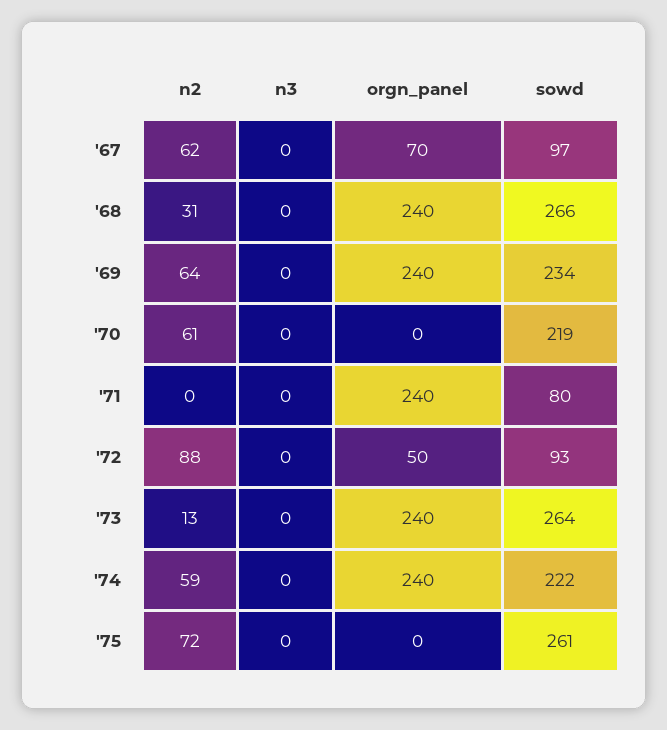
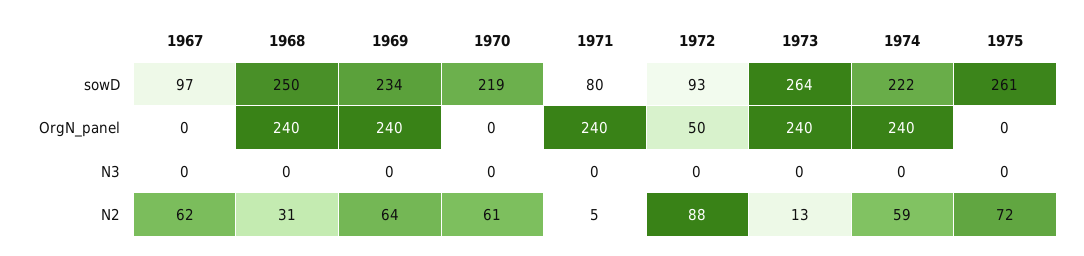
  {
    "n2": {
      "'67": 62,
      "'68": 31,
      "'69": 64,
      "'70": 61,
-     "'71": 0,
+     "'71": 5,
      "'72": 88,
      "'73": 13,
      "'74": 59,
      "'75": 72
    },
    "n3": {
      "'67": 0,
      "'68": 0,
      "'69": 0,
      "'70": 0,
      "'71": 0,
      "'72": 0,
      "'73": 0,
      "'74": 0,
      "'75": 0
    },
    "orgn_panel": {
-     "'67": 70,
+     "'67": 0,
      "'68": 240,
      "'69": 240,
      "'70": 0,
      "'71": 240,
      "'72": 50,
      "'73": 240,
      "'74": 240,
      "'75": 0
    },
    "sowd": {
      "'67": 97,
-     "'68": 266,
+     "'68": 250,
      "'69": 234,
      "'70": 219,
      "'71": 80,
      "'72": 93,
      "'73": 264,
      "'74": 222,
      "'75": 261
    }
  }

